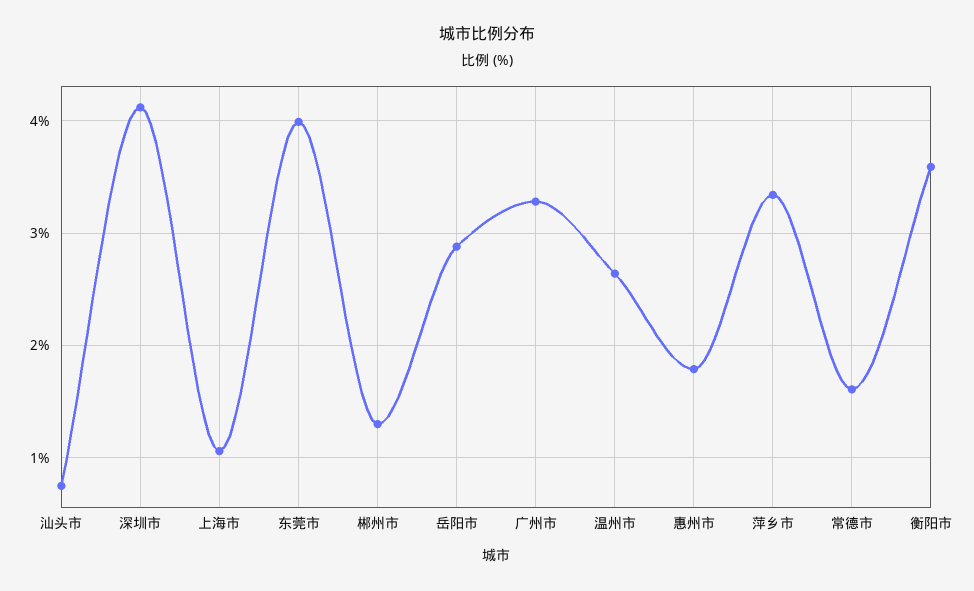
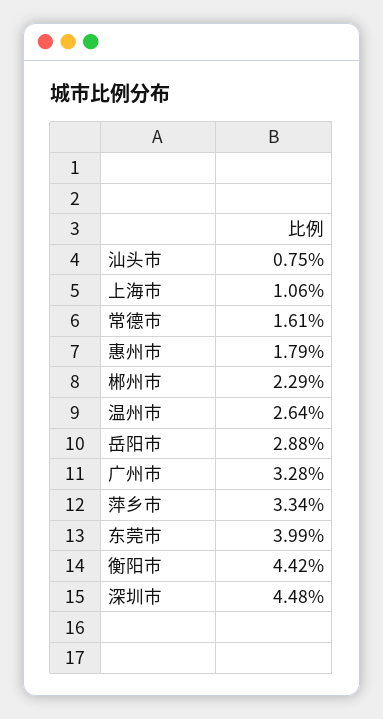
  {
    "汕头市": 0.75,
-   "深圳市": 4.1,
+   "深圳市": 4.48,
    "上海市": 1.06,
    "东莞市": 3.99,
-   "郴州市": 1.3,
+   "郴州市": 2.29,
    "岳阳市": 2.88,
    "广州市": 3.28,
    "温州市": 2.64,
    "惠州市": 1.79,
    "萍乡市": 3.34,
    "常德市": 1.61,
-   "衡阳市": 3.6
+   "衡阳市": 4.42
  }

